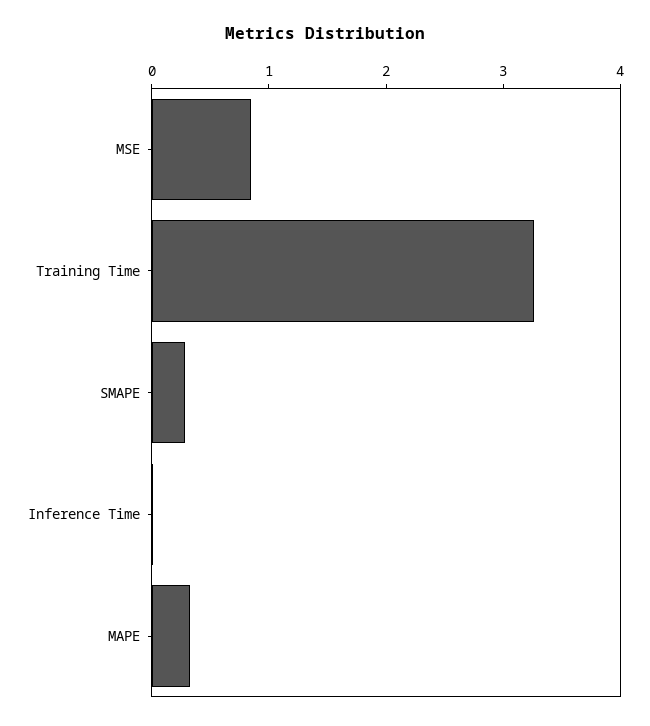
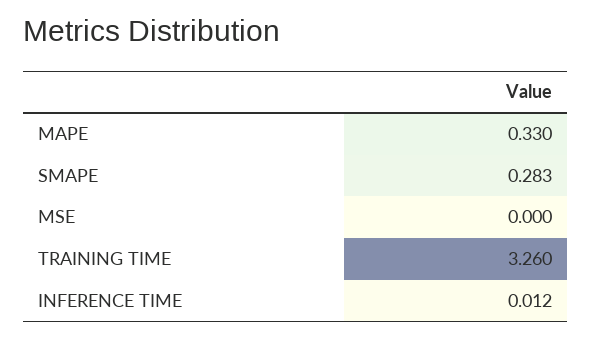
  {
-   "MSE": 0.8,
+   "MSE": 0,
    "Training Time": 3.26,
    "SMAPE": 0.283,
    "Inference Time": 0.012,
    "MAPE": 0.33
  }

